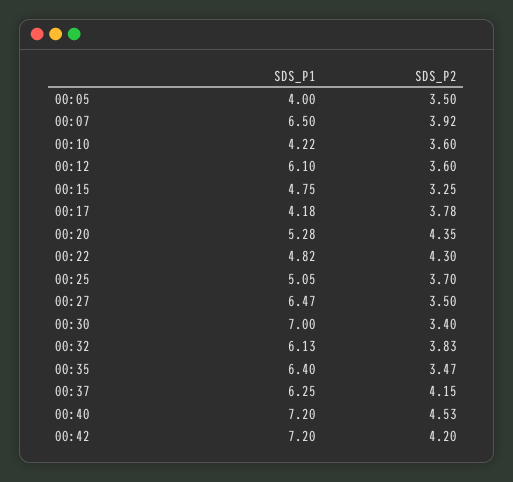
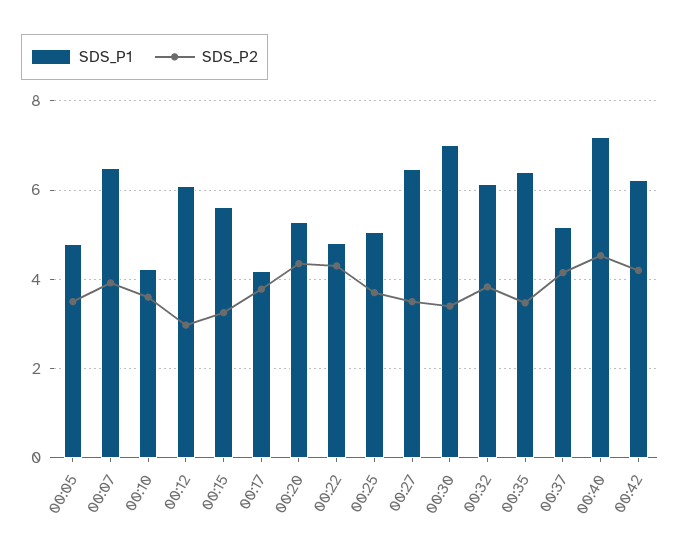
  {
    "SDS_P1": {
-     "00:05": 4,
+     "00:05": 4.8,
      "00:07": 6.5,
      "00:10": 4.22,
      "00:12": 6.1,
-     "00:15": 4.75,
+     "00:15": 5.6,
      "00:17": 4.18,
      "00:20": 5.28,
      "00:22": 4.82,
      "00:25": 5.05,
      "00:27": 6.47,
      "00:30": 7,
      "00:32": 6.13,
      "00:35": 6.4,
-     "00:37": 6.25,
+     "00:37": 5.2,
      "00:40": 7.2,
-     "00:42": 7.2
+     "00:42": 6.2
    },
    "SDS_P2": {
      "00:05": 3.5,
      "00:07": 3.92,
      "00:10": 3.6,
-     "00:12": 3.6,
+     "00:12": 3,
      "00:15": 3.25,
      "00:17": 3.78,
      "00:20": 4.35,
      "00:22": 4.3,
      "00:25": 3.7,
      "00:27": 3.5,
      "00:30": 3.4,
      "00:32": 3.83,
      "00:35": 3.47,
      "00:37": 4.15,
      "00:40": 4.53,
      "00:42": 4.2
    }
  }

